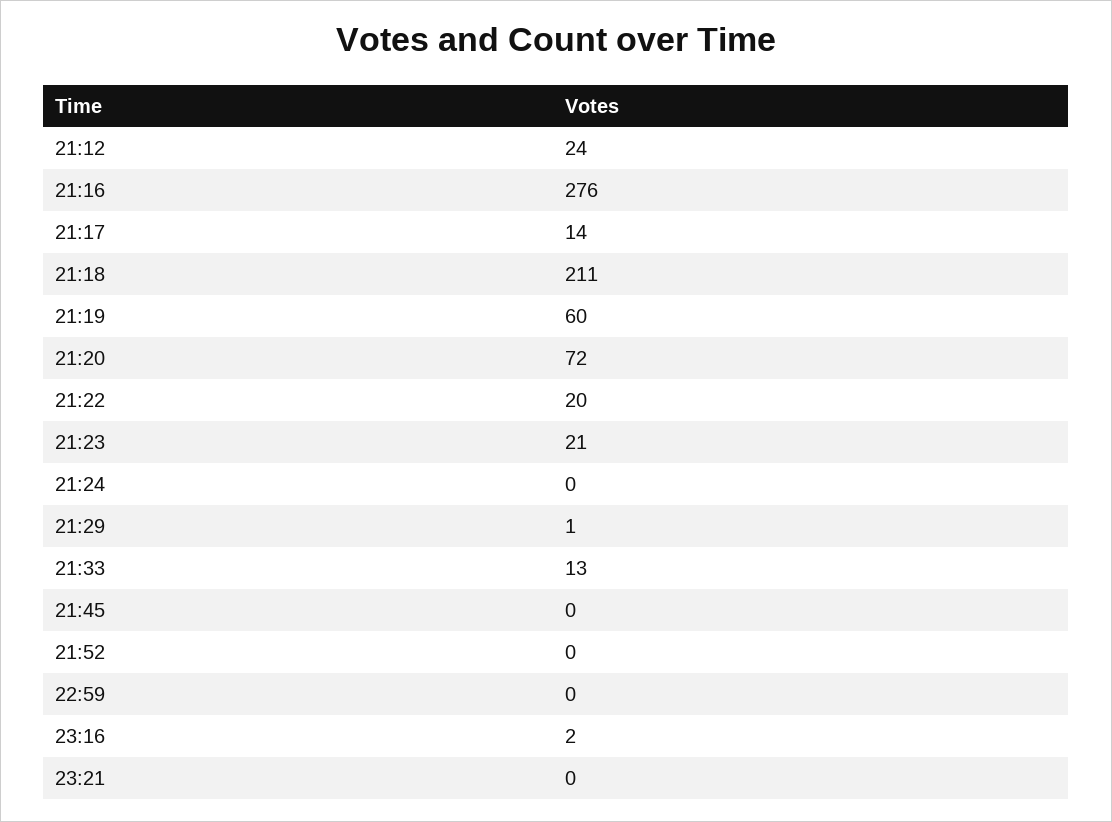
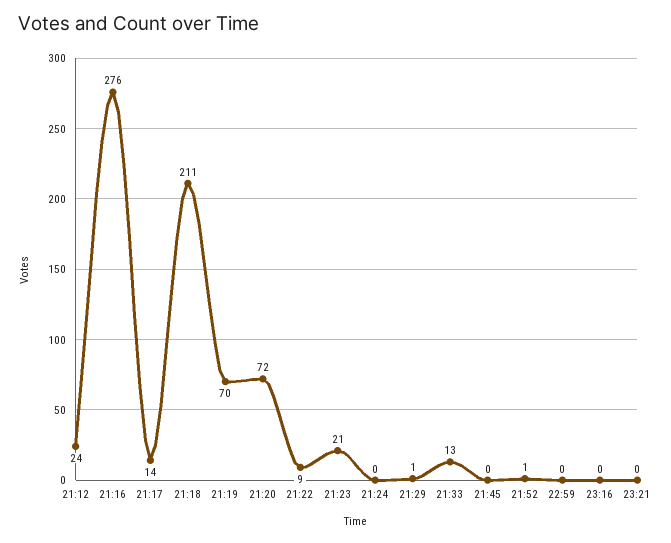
  {
    "21:12": 24,
    "21:16": 276,
    "21:17": 14,
    "21:18": 211,
-   "21:19": 60,
+   "21:19": 70,
    "21:20": 72,
-   "21:22": 20,
+   "21:22": 9,
    "21:23": 21,
    "21:24": 0,
    "21:29": 1,
    "21:33": 13,
    "21:45": 0,
-   "21:52": 0,
+   "21:52": 1,
    "22:59": 0,
-   "23:16": 2,
+   "23:16": 0,
    "23:21": 0
  }

